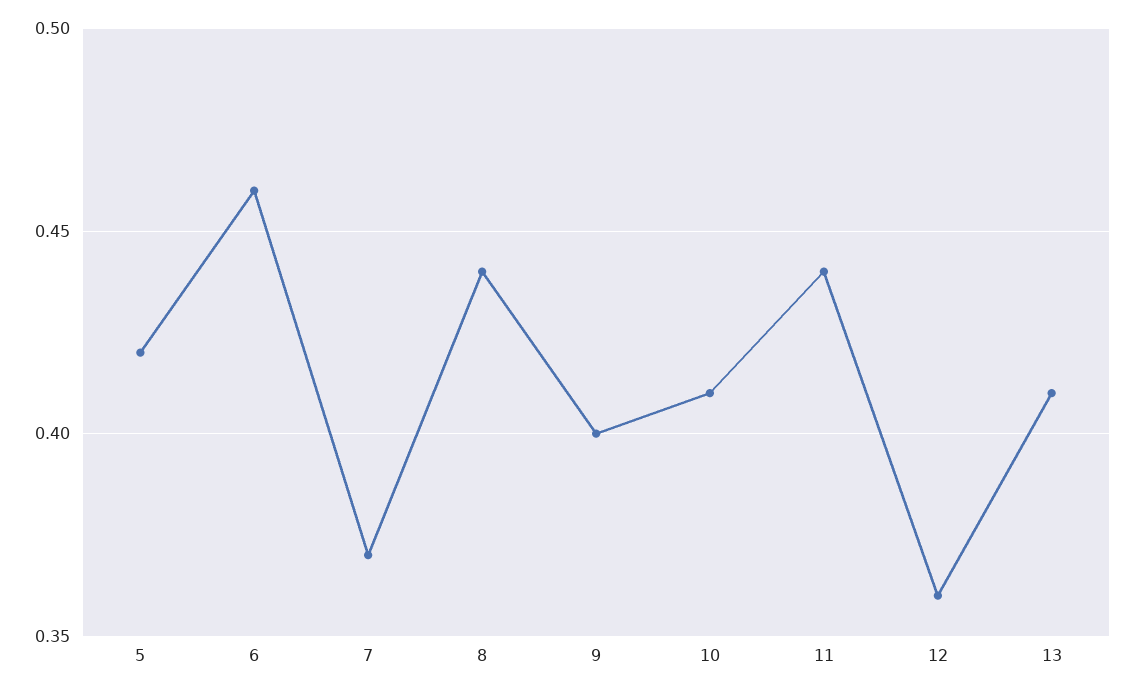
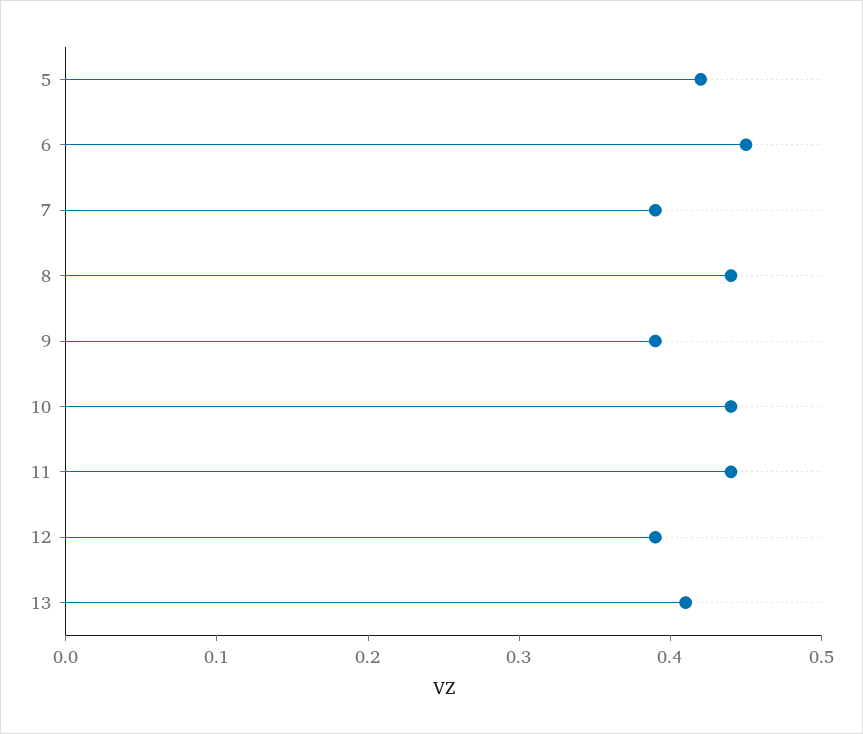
  {
    "5": 0.42,
-   "6": 0.46,
+   "6": 0.45,
-   "7": 0.37,
+   "7": 0.39,
    "8": 0.44,
-   "9": 0.4,
+   "9": 0.39,
-   "10": 0.41,
+   "10": 0.44,
    "11": 0.44,
-   "12": 0.36,
+   "12": 0.39,
    "13": 0.41
  }

